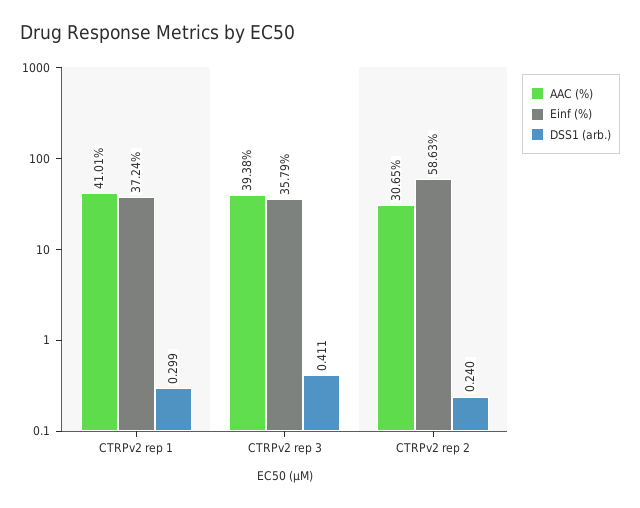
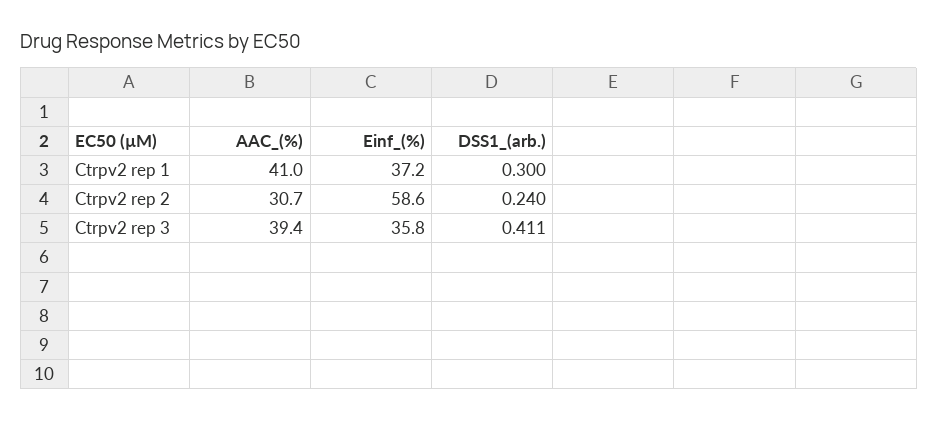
  {
    "AAC (%)": {
      "CTRPv2 rep 1": 41.01,
      "CTRPv2 rep 3": 39.38,
      "CTRPv2 rep 2": 30.65
    },
    "Einf (%)": {
      "CTRPv2 rep 1": 37.24,
      "CTRPv2 rep 3": 35.79,
      "CTRPv2 rep 2": 58.63
    },
    "DSS1 (arb.)": {
-     "CTRPv2 rep 1": 0.299,
+     "CTRPv2 rep 1": 0.3,
      "CTRPv2 rep 3": 0.411,
      "CTRPv2 rep 2": 0.24
    }
  }

